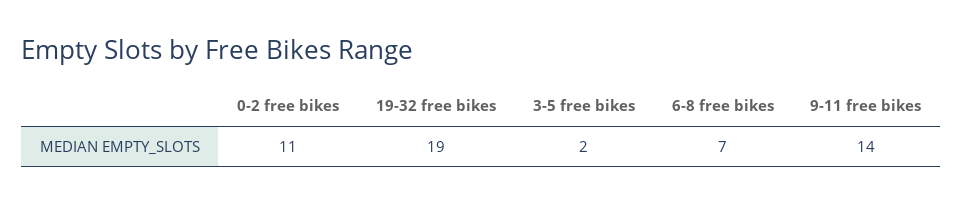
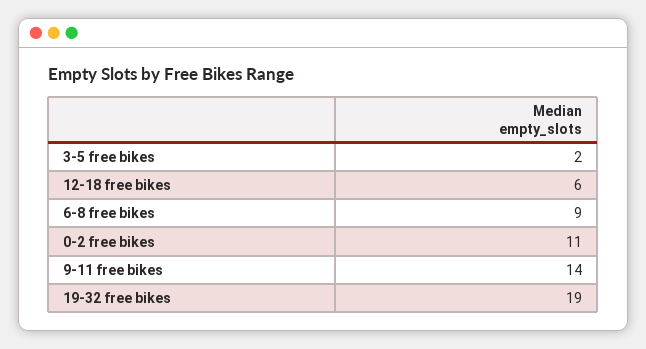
  {
    "0-2 free bikes": 11,
    "19-32 free bikes": 19,
    "3-5 free bikes": 2,
-   "6-8 free bikes": 7,
+   "6-8 free bikes": 9,
-   "9-11 free bikes": 14
+   "9-11 free bikes": 14,
+   "12-18 free bikes": 6
  }

